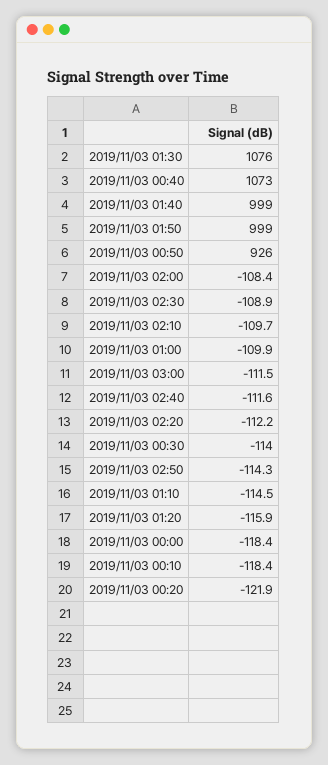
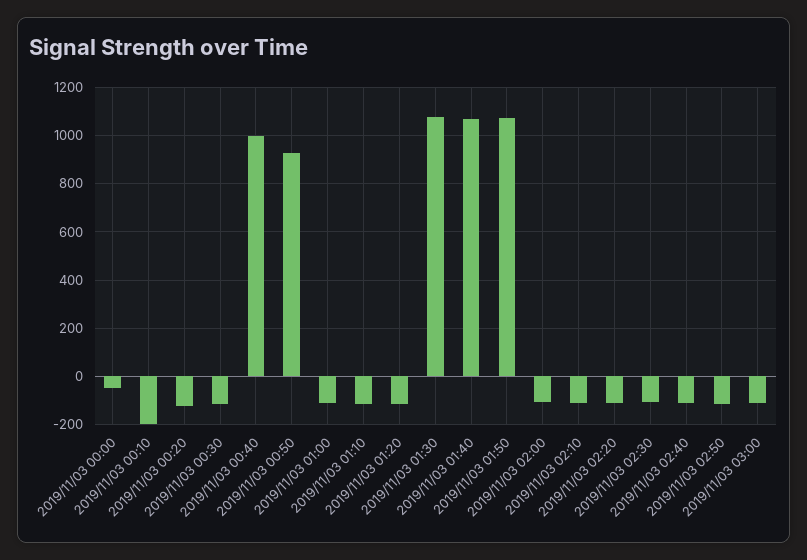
  {
    "2019/11/03 01:30": 1076,
-   "2019/11/03 00:40": 1073,
+   "2019/11/03 00:40": 1000,
-   "2019/11/03 01:40": 999,
+   "2019/11/03 01:40": 1075,
-   "2019/11/03 01:50": 999,
+   "2019/11/03 01:50": 1075,
    "2019/11/03 00:50": 926,
    "2019/11/03 02:00": -108.4,
    "2019/11/03 02:30": -108.9,
    "2019/11/03 02:10": -109.7,
    "2019/11/03 01:00": -109.9,
    "2019/11/03 03:00": -111.5,
    "2019/11/03 02:40": -111.6,
    "2019/11/03 02:20": -112.2,
    "2019/11/03 00:30": -114,
    "2019/11/03 02:50": -114.3,
    "2019/11/03 01:10": -114.5,
    "2019/11/03 01:20": -115.9,
-   "2019/11/03 00:00": -118.4,
+   "2019/11/03 00:00": -50,
-   "2019/11/03 00:10": -118.4,
+   "2019/11/03 00:10": -200,
    "2019/11/03 00:20": -121.9
  }

